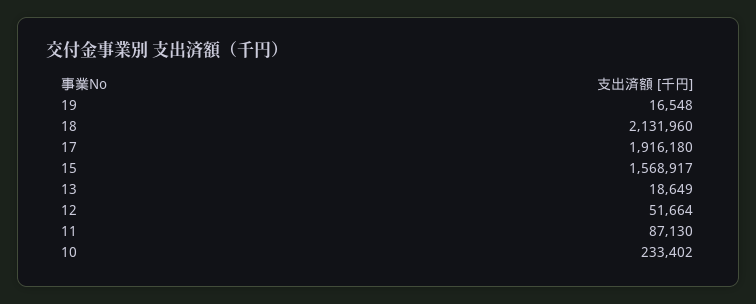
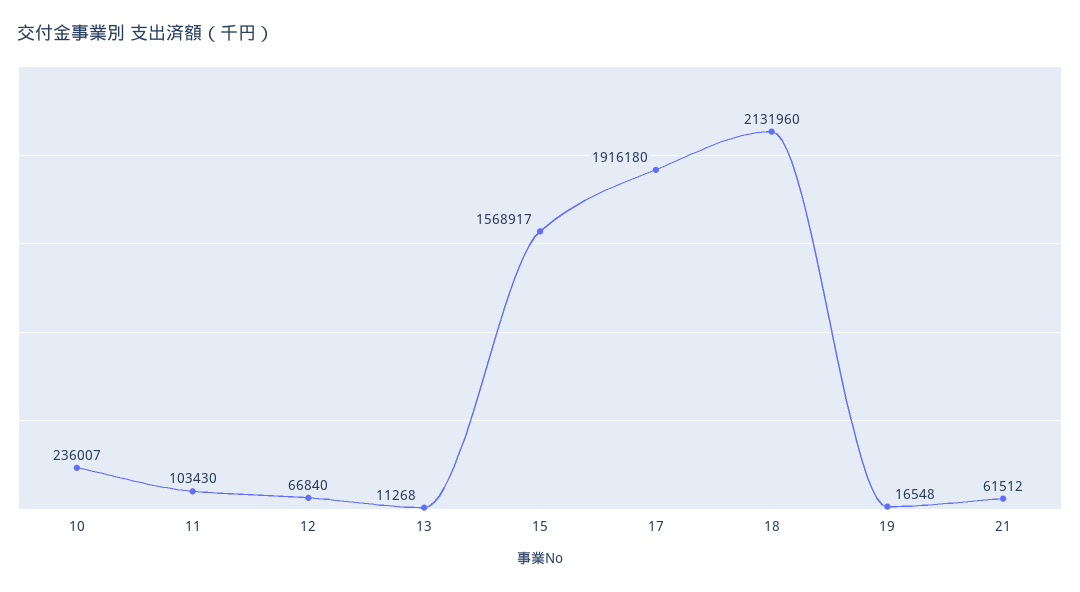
  {
    "19": 16548,
    "18": 2131960,
    "17": 1916180,
    "15": 1568917,
-   "13": 18649,
+   "13": 11268,
-   "12": 51664,
+   "12": 66840,
-   "11": 87130,
+   "11": 103430,
-   "10": 233402
+   "10": 236007,
+   "21": 61512
  }

